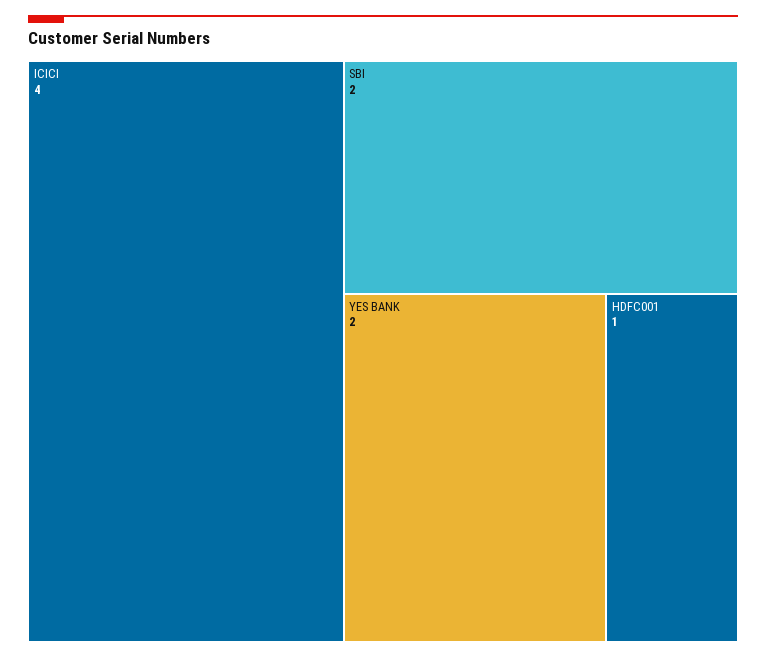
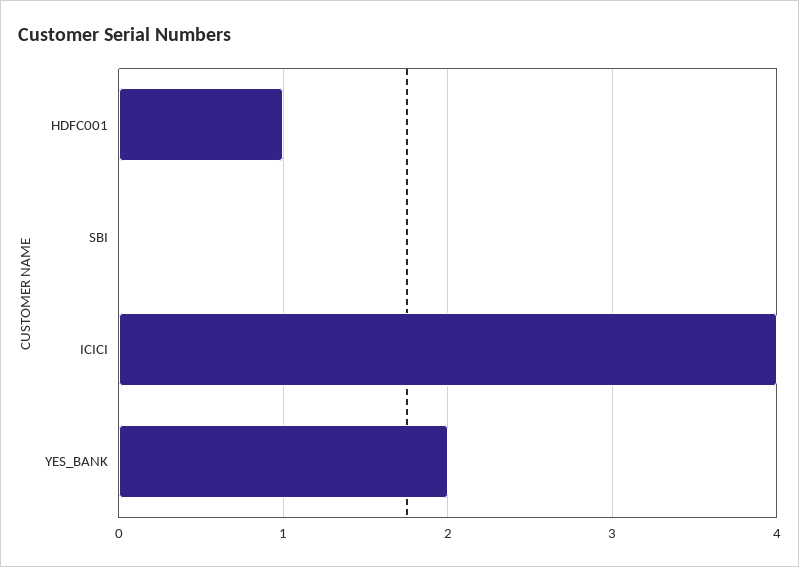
  {
    "ICICI": 4,
-   "SBI": 2,
+   "SBI": 0,
    "YES BANK": 2,
    "HDFC001": 1
  }

